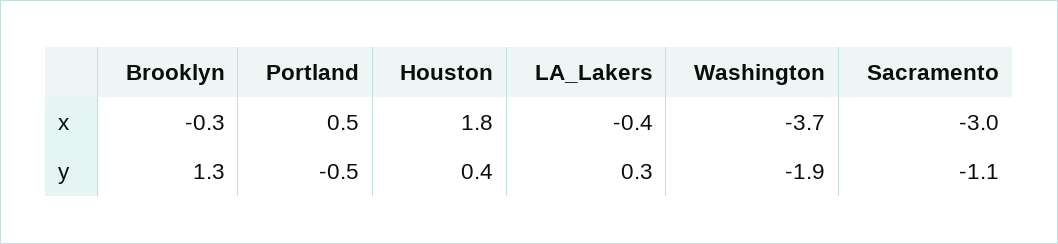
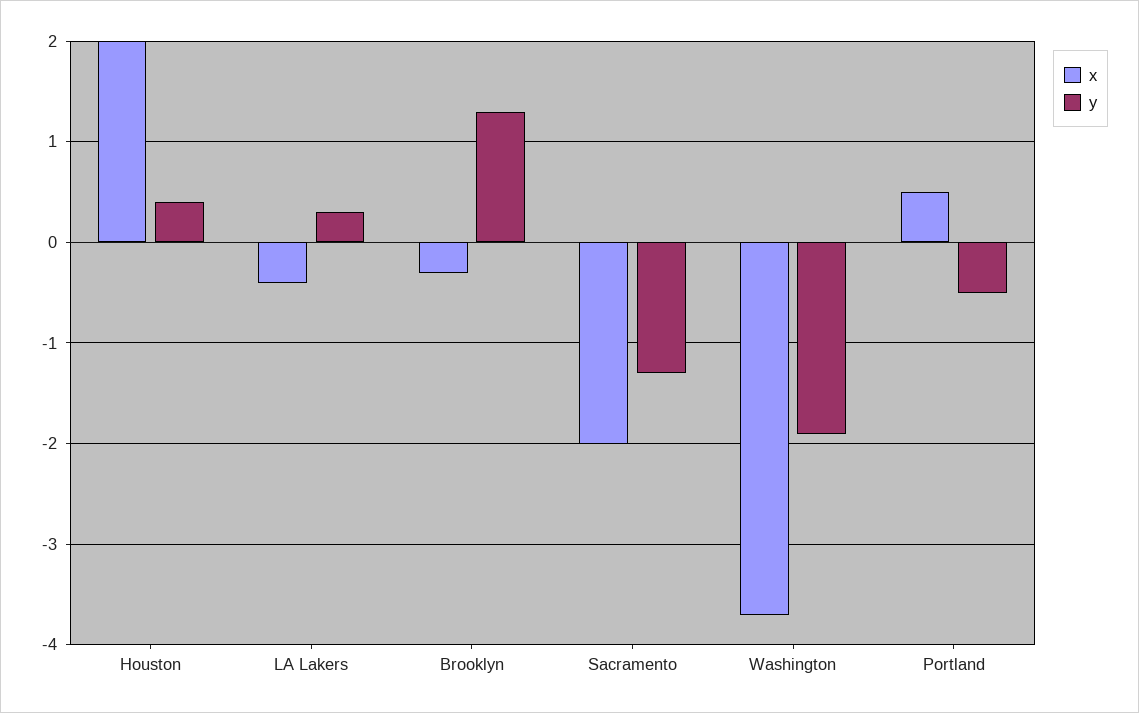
  {
    "x": {
      "Brooklyn": -0.3,
      "Portland": 0.5,
-     "Houston": 1.8,
+     "Houston": 2,
      "LA_Lakers": -0.4,
      "Washington": -3.7,
-     "Sacramento": -3
+     "Sacramento": -2
    },
    "y": {
      "Brooklyn": 1.3,
      "Portland": -0.5,
      "Houston": 0.4,
      "LA_Lakers": 0.3,
      "Washington": -1.9,
-     "Sacramento": -1.1
+     "Sacramento": -1.3
    }
  }

